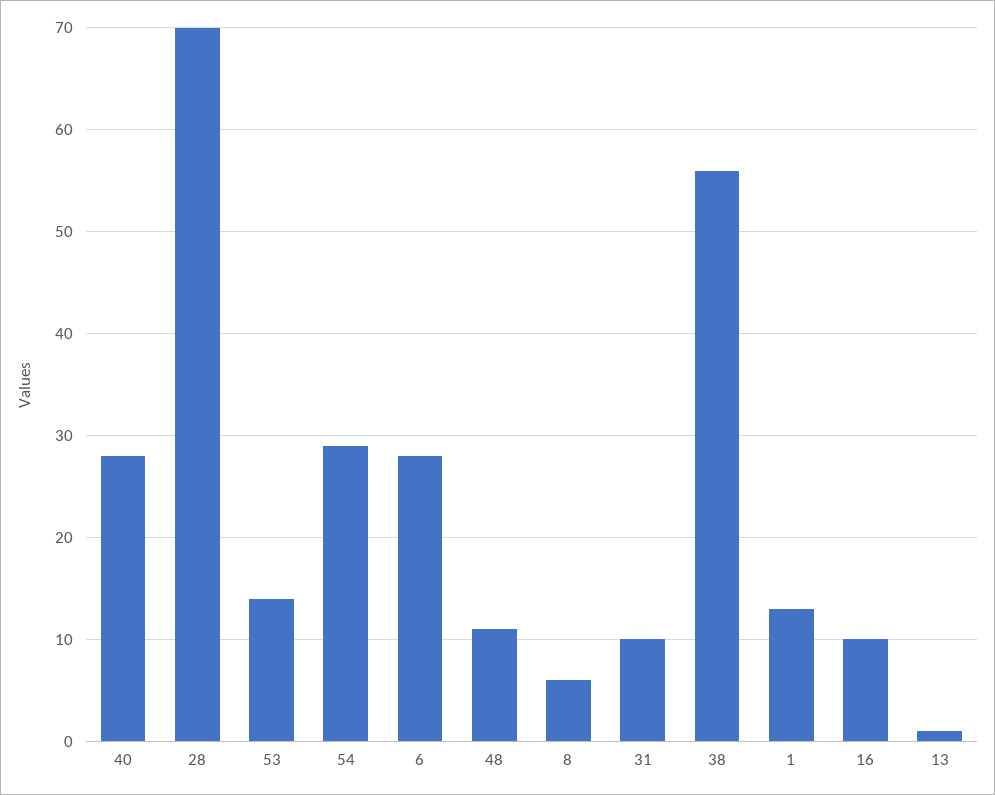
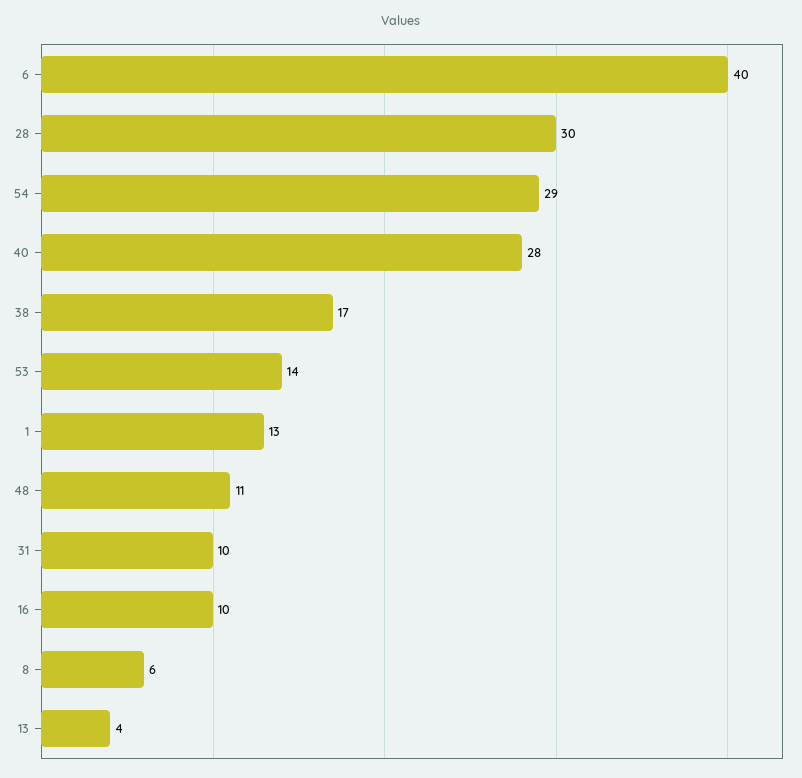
  {
    "40": 28,
-   "28": 70,
+   "28": 30,
    "53": 14,
    "54": 29,
-   "6": 28,
+   "6": 40,
    "48": 11,
    "8": 6,
    "31": 10,
-   "38": 56,
+   "38": 17,
    "1": 13,
    "16": 10,
-   "13": 1
+   "13": 4
  }

